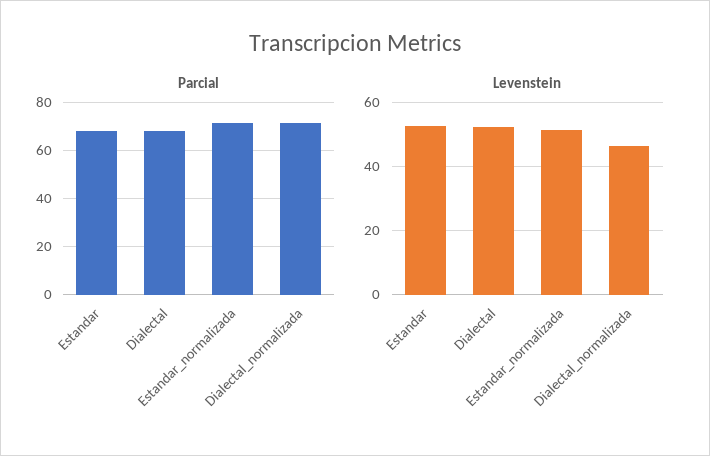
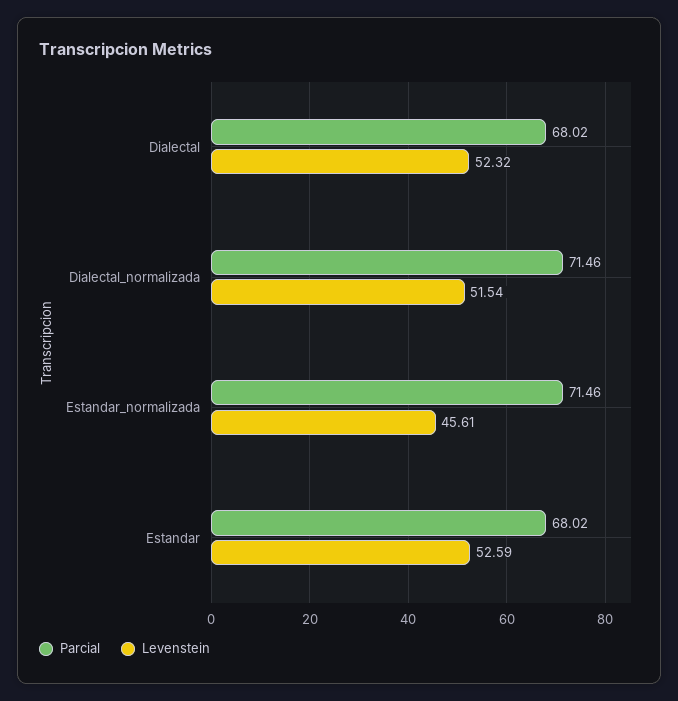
  {
    "Parcial": {
      "Estandar": 68.02,
      "Dialectal": 68.02,
      "Estandar_normalizada": 71.46,
      "Dialectal_normalizada": 71.46
    },
    "Levenstein": {
      "Estandar": 52.59,
      "Dialectal": 52.32,
-     "Estandar_normalizada": 52,
+     "Estandar_normalizada": 45.61,
-     "Dialectal_normalizada": 46
+     "Dialectal_normalizada": 51.54
    }
  }

